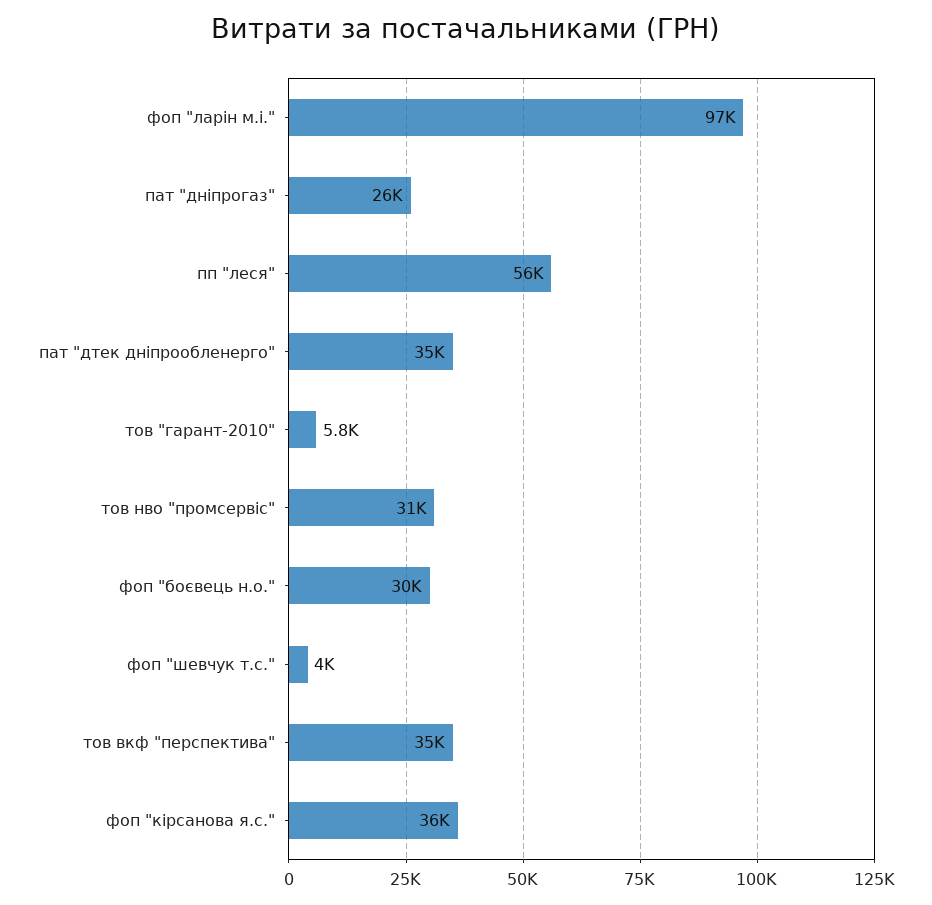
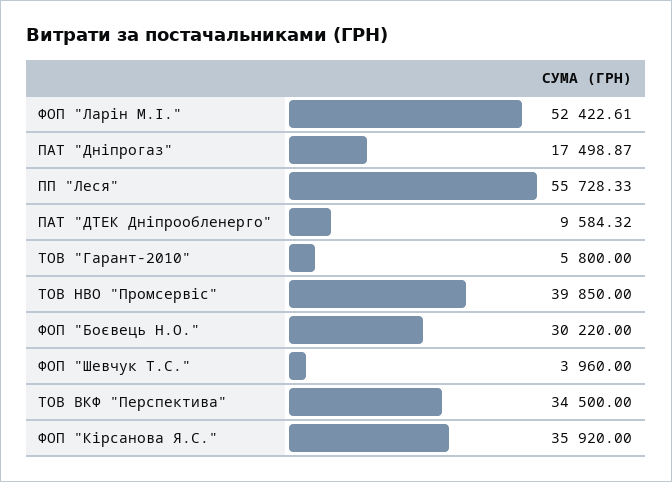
  {
-   "фоп \"ларін м.і.\"": 97000,
+   "фоп \"ларін м.і.\"": 52422.61,
-   "пат \"дніпрогаз\"": 26000,
+   "пат \"дніпрогаз\"": 17498.87,
    "пп \"леся\"": 55728.33,
-   "пат \"дтек дніпрообленерго\"": 35000,
+   "пат \"дтек дніпрообленерго\"": 9584.32,
    "тов \"гарант-2010\"": 5800,
-   "тов нво \"промсервіс\"": 31000,
+   "тов нво \"промсервіс\"": 39850,
    "фоп \"боєвець н.о.\"": 30220,
    "фоп \"шевчук т.с.\"": 3960,
    "тов вкф \"перспектива\"": 34500,
    "фоп \"кірсанова я.с.\"": 35920
  }

